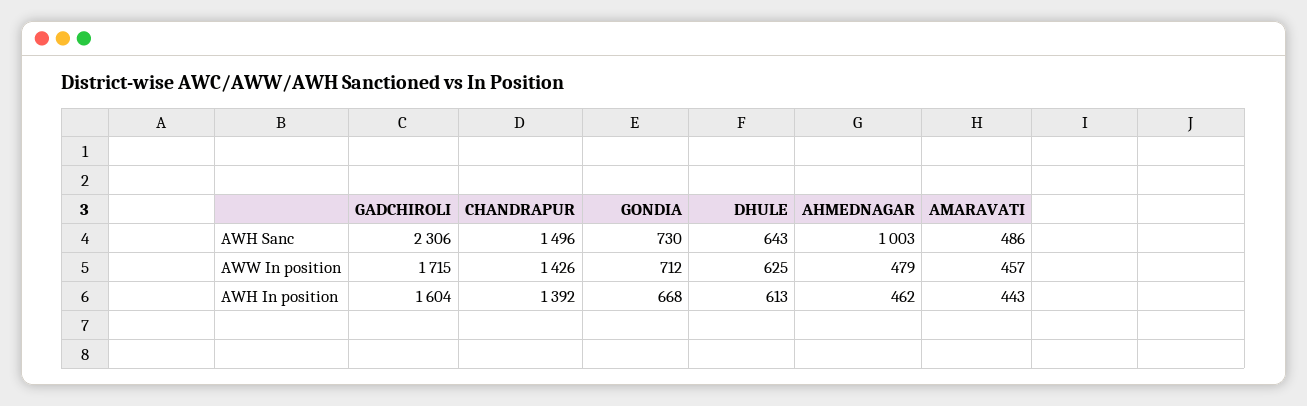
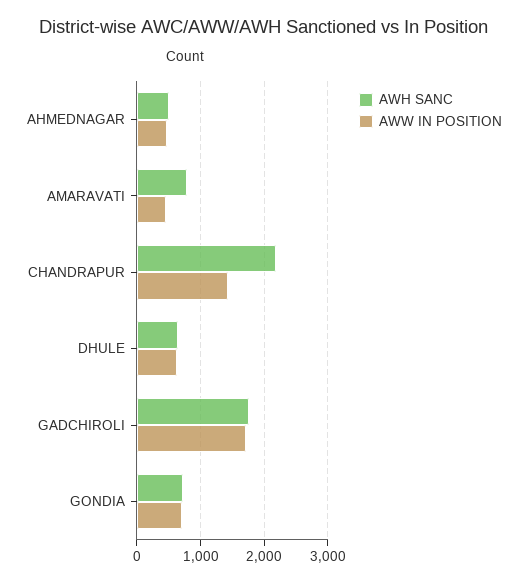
  {
    "AWH Sanc": {
-     "GADCHIROLI": 2306,
+     "GADCHIROLI": 1800,
-     "CHANDRAPUR": 1496,
+     "CHANDRAPUR": 2200,
      "GONDIA": 730,
      "DHULE": 643,
-     "AHMEDNAGAR": 1003,
+     "AHMEDNAGAR": 500,
-     "AMARAVATI": 486
+     "AMARAVATI": 800
    },
    "AWW In position": {
      "GADCHIROLI": 1715,
      "CHANDRAPUR": 1426,
      "GONDIA": 712,
      "DHULE": 625,
      "AHMEDNAGAR": 479,
      "AMARAVATI": 457
-   },
+   }
-   "AWH In position": {
-     "GADCHIROLI": 1604,
-     "CHANDRAPUR": 1392,
-     "GONDIA": 668,
-     "DHULE": 613,
-     "AHMEDNAGAR": 462,
-     "AMARAVATI": 443
-   }
  }

